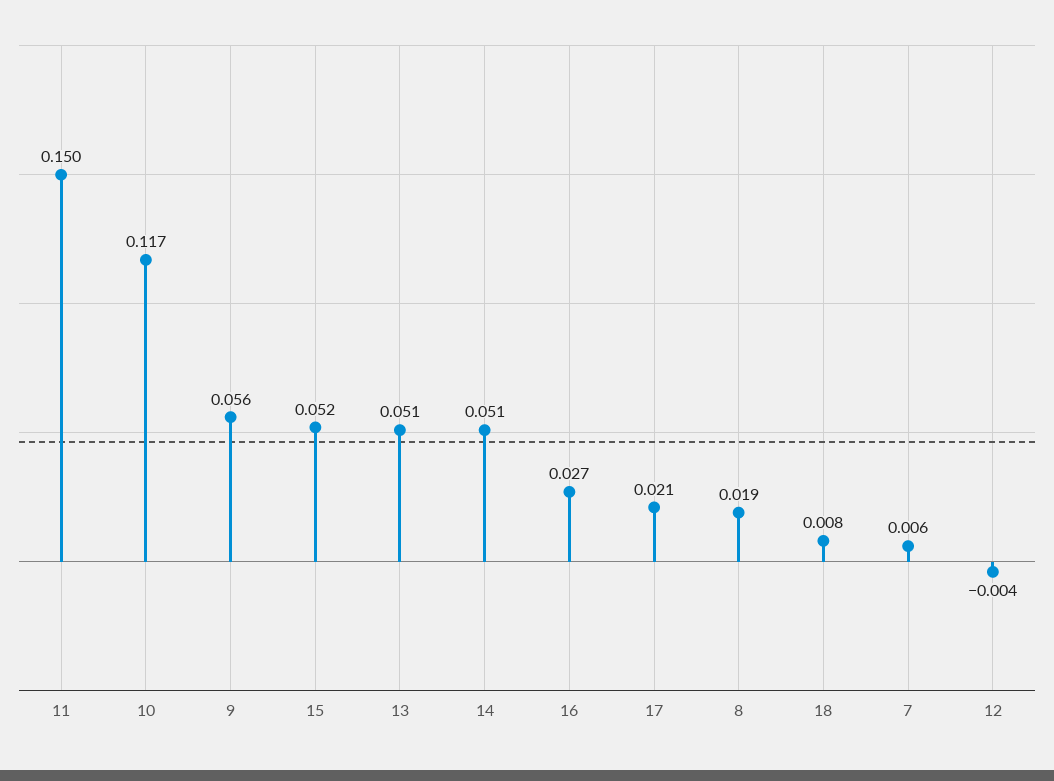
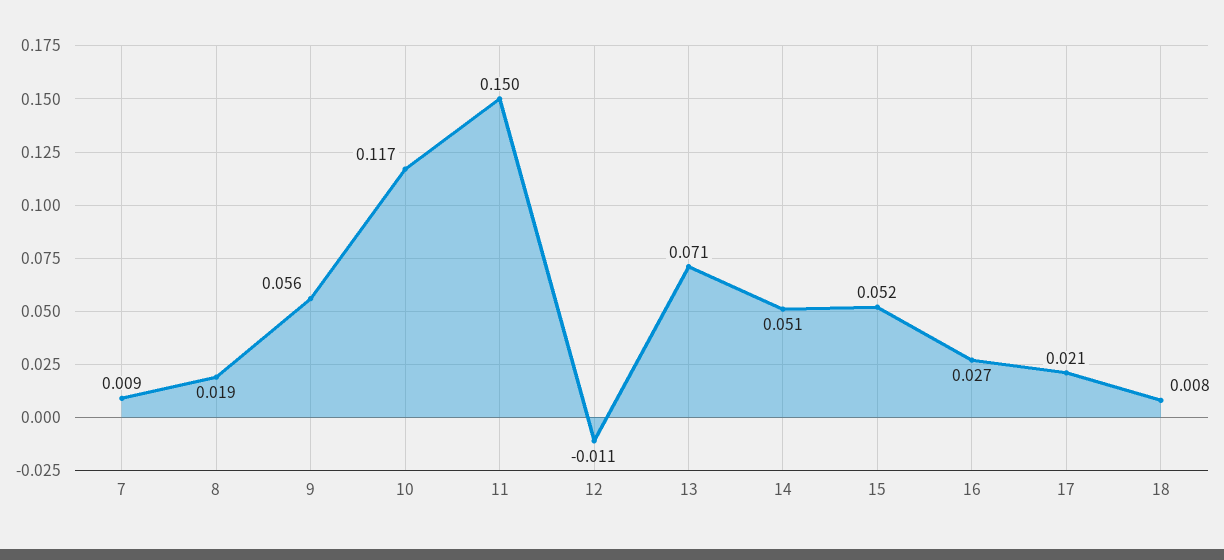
  {
    "11": 0.15,
    "10": 0.117,
    "9": 0.056,
    "15": 0.052,
-   "13": 0.051,
+   "13": 0.071,
    "14": 0.051,
    "16": 0.027,
    "17": 0.021,
    "8": 0.019,
    "18": 0.008,
-   "7": 0.006,
+   "7": 0.009,
-   "12": -0.004
+   "12": -0.011
  }

